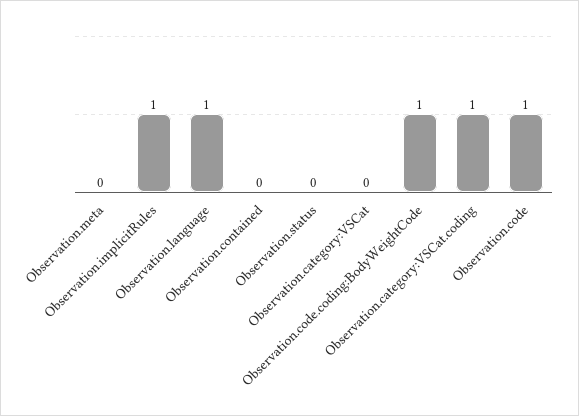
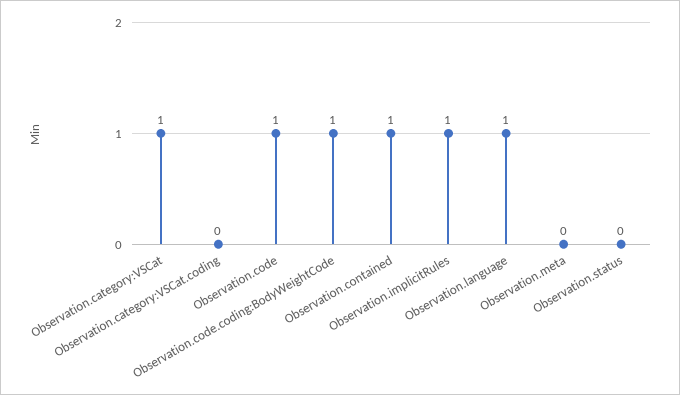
  {
    "Observation.meta": 0,
    "Observation.implicitRules": 1,
    "Observation.language": 1,
-   "Observation.contained": 0,
+   "Observation.contained": 1,
    "Observation.status": 0,
-   "Observation.category:VSCat": 0,
+   "Observation.category:VSCat": 1,
    "Observation.code.coding:BodyWeightCode": 1,
-   "Observation.category:VSCat.coding": 1,
+   "Observation.category:VSCat.coding": 0,
    "Observation.code": 1
  }

